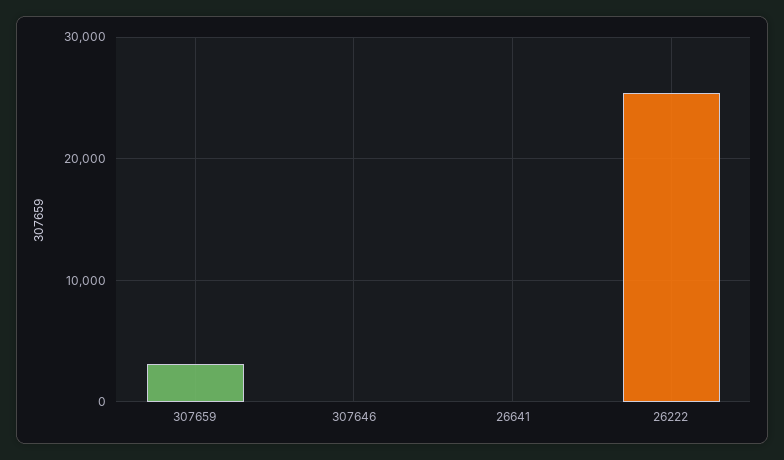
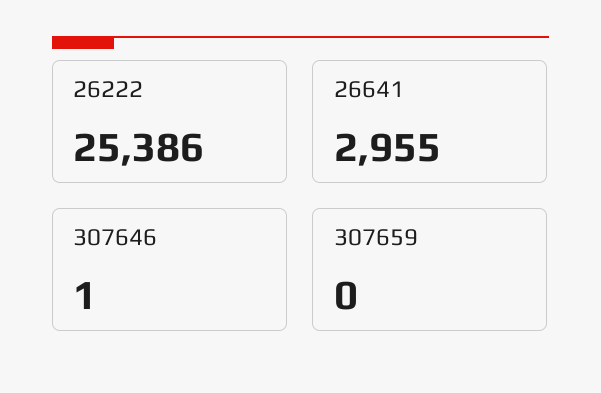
  {
-   "307659": 3000,
+   "307659": 0,
    "307646": 1,
-   "26641": 0,
+   "26641": 2955,
    "26222": 25386
  }

